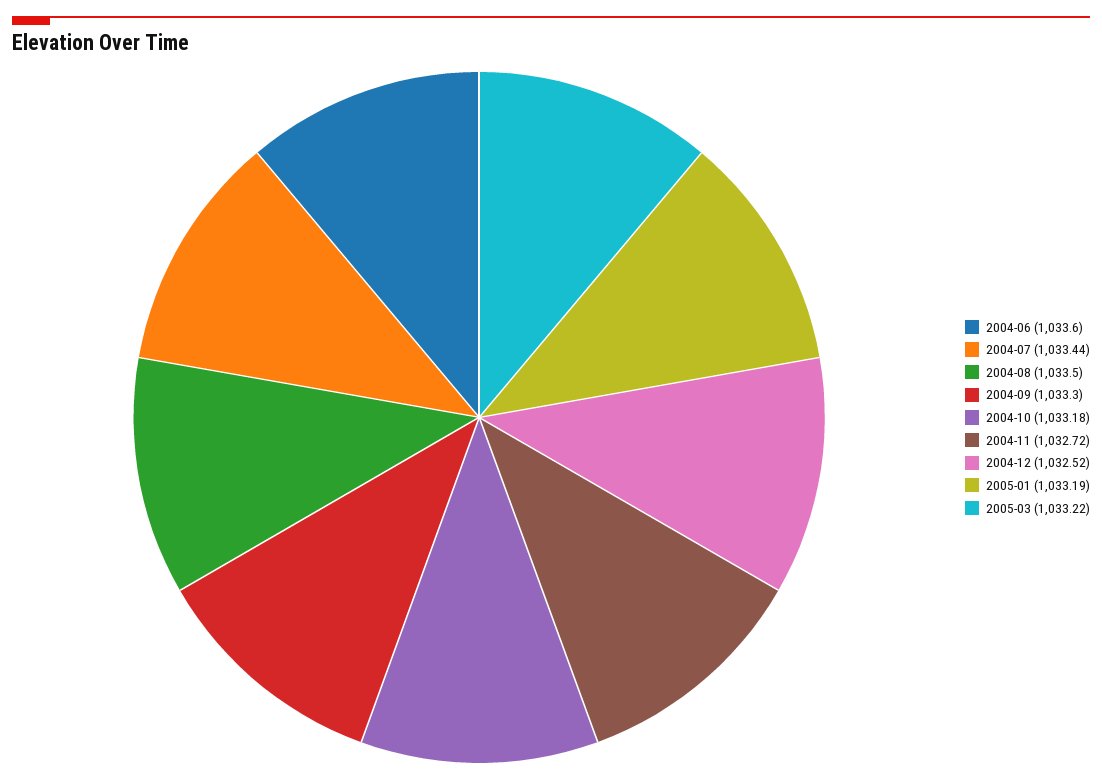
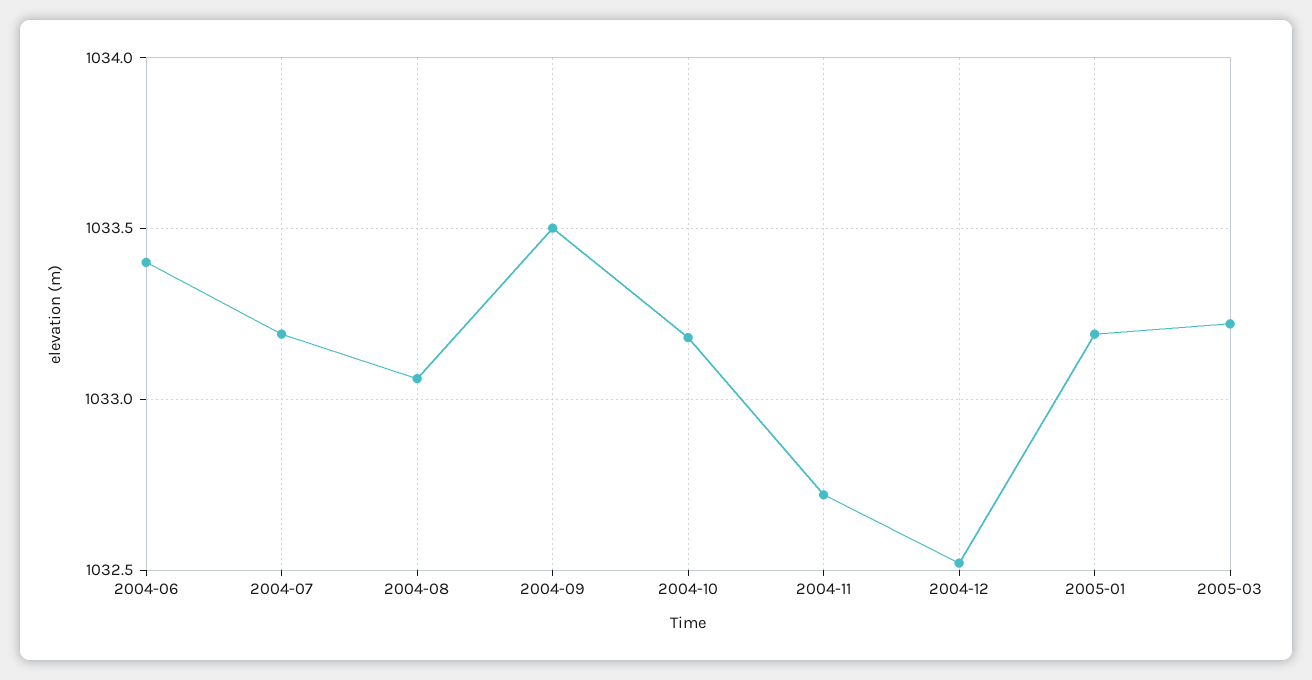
  {
-   "2004-06": 1033.6,
+   "2004-06": 1033.4,
-   "2004-07": 1033.44,
+   "2004-07": 1033.2,
-   "2004-08": 1033.5,
+   "2004-08": 1033.05,
-   "2004-09": 1033.3,
+   "2004-09": 1033.5,
    "2004-10": 1033.18,
    "2004-11": 1032.72,
    "2004-12": 1032.52,
    "2005-01": 1033.19,
    "2005-03": 1033.22
  }

